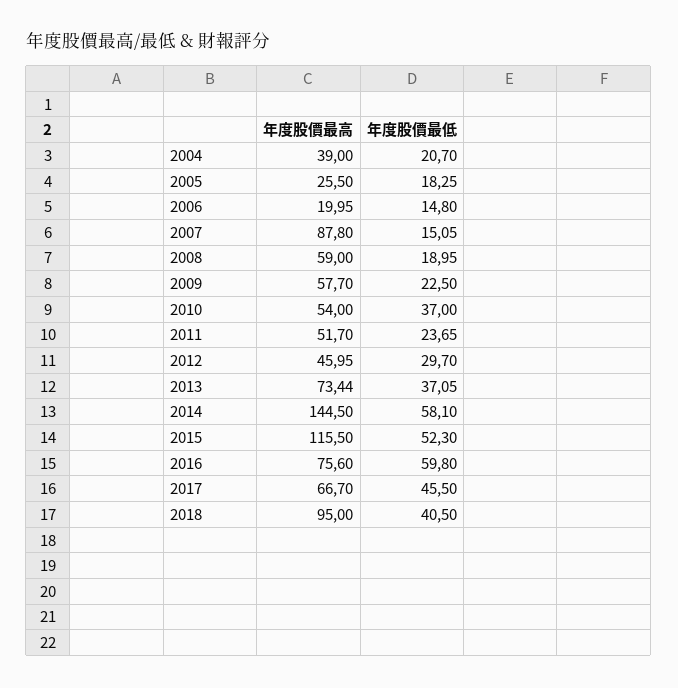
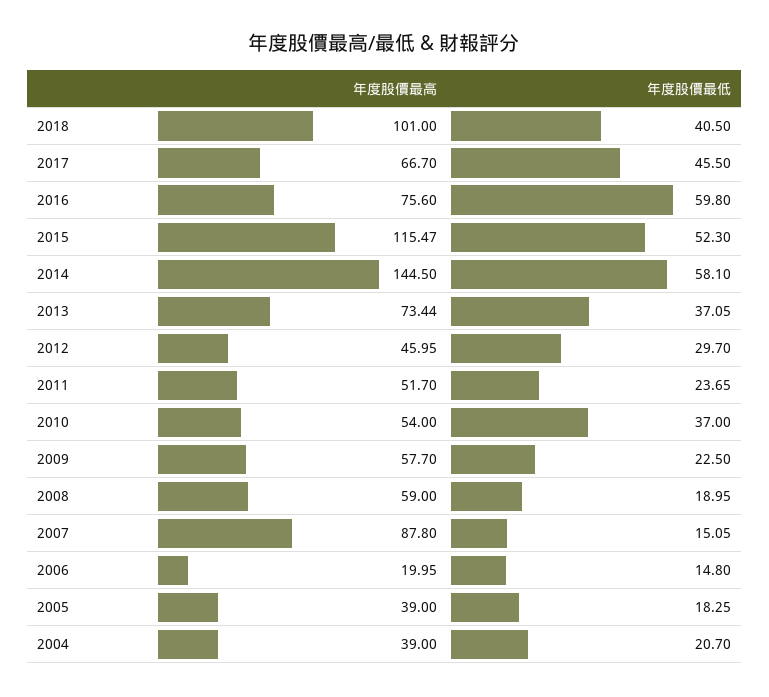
  {
    "年度股價最高": {
      "2004": 39,
-     "2005": 25.5,
+     "2005": 39,
      "2006": 19.95,
      "2007": 87.8,
      "2008": 59,
      "2009": 57.7,
      "2010": 54,
      "2011": 51.7,
      "2012": 45.95,
      "2013": 73.44,
      "2014": 144.5,
-     "2015": 115.5,
+     "2015": 115.47,
      "2016": 75.6,
      "2017": 66.7,
-     "2018": 95
+     "2018": 101
    },
    "年度股價最低": {
      "2004": 20.7,
      "2005": 18.25,
      "2006": 14.8,
      "2007": 15.05,
      "2008": 18.95,
      "2009": 22.5,
      "2010": 37,
      "2011": 23.65,
      "2012": 29.7,
      "2013": 37.05,
      "2014": 58.1,
      "2015": 52.3,
      "2016": 59.8,
      "2017": 45.5,
      "2018": 40.5
    }
  }

